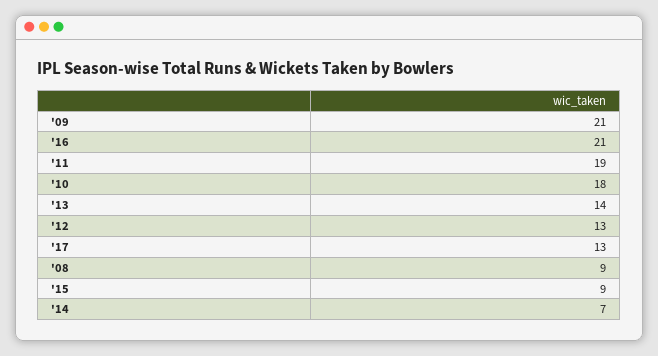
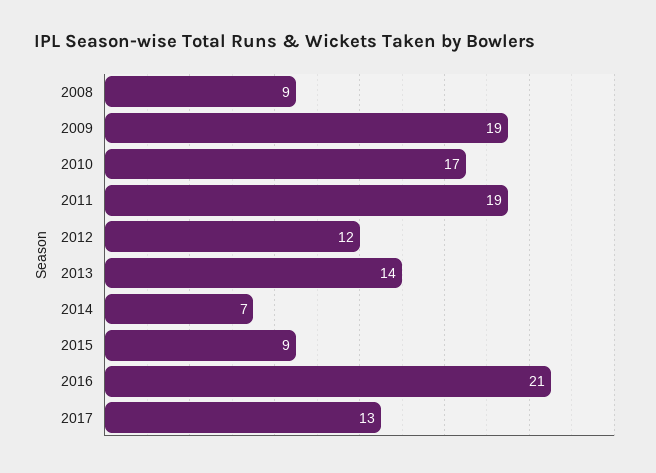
  {
-   "'09": 21,
+   "'09": 19,
    "'16": 21,
    "'11": 19,
-   "'10": 18,
+   "'10": 17,
    "'13": 14,
-   "'12": 13,
+   "'12": 12,
    "'17": 13,
    "'08": 9,
    "'15": 9,
    "'14": 7
  }

